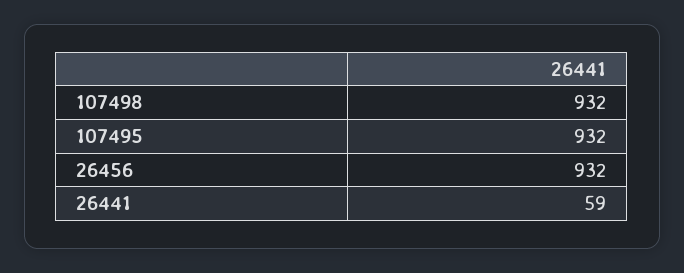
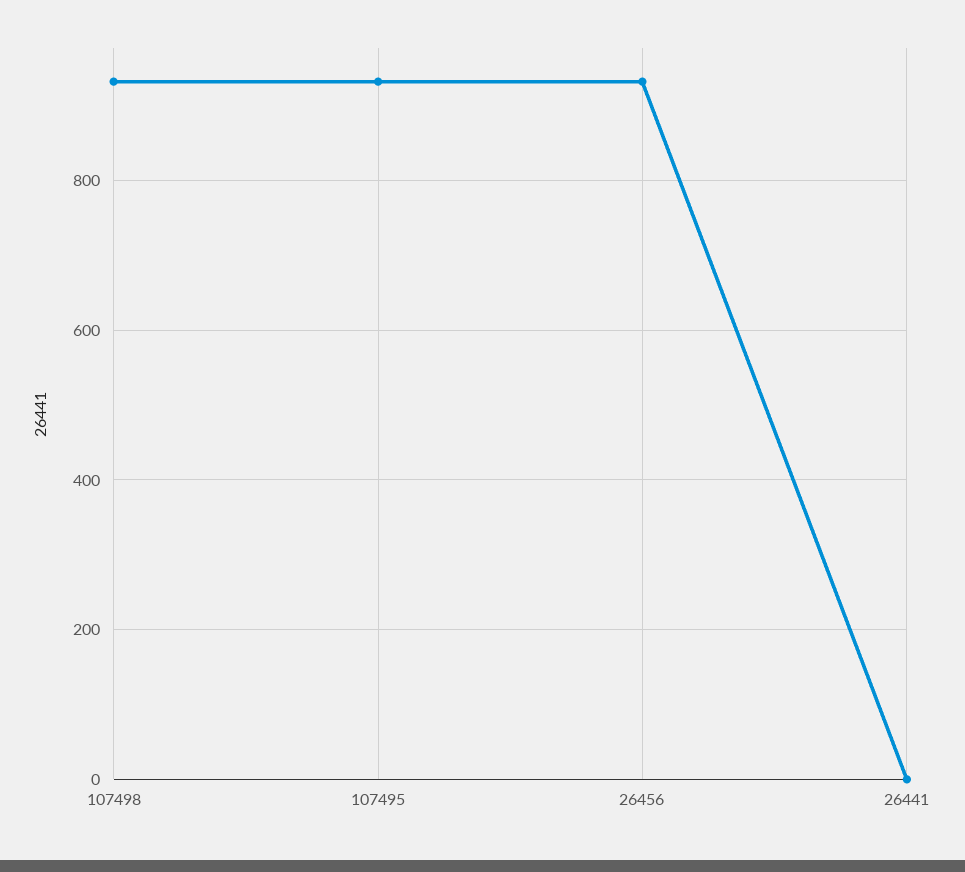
  {
    "107498": 932,
    "107495": 932,
    "26456": 932,
-   "26441": 59
+   "26441": 0
  }

